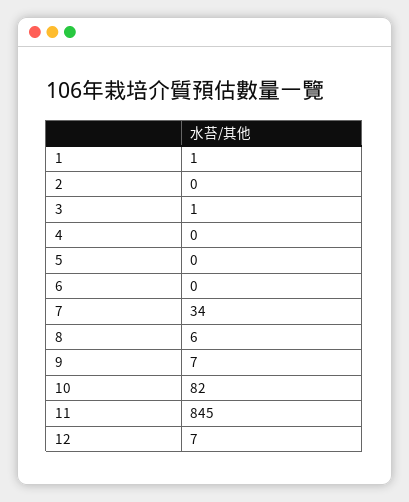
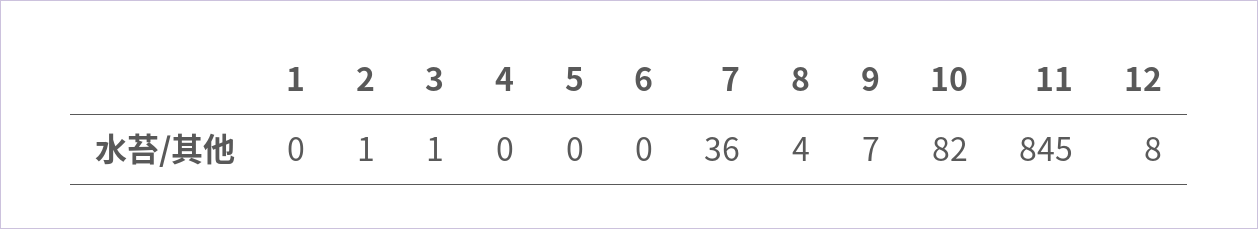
  {
-   "1": 1,
+   "1": 0,
-   "2": 0,
+   "2": 1,
    "3": 1,
    "4": 0,
    "5": 0,
    "6": 0,
-   "7": 34,
+   "7": 36,
-   "8": 6,
+   "8": 4,
    "9": 7,
    "10": 82,
    "11": 845,
-   "12": 7
+   "12": 8
  }

